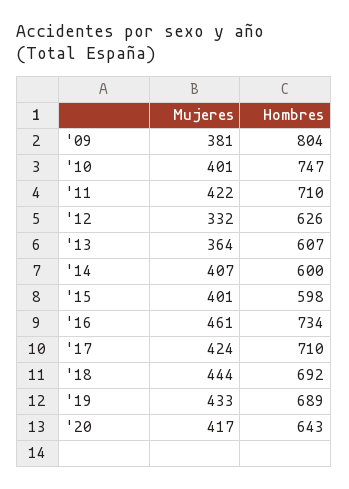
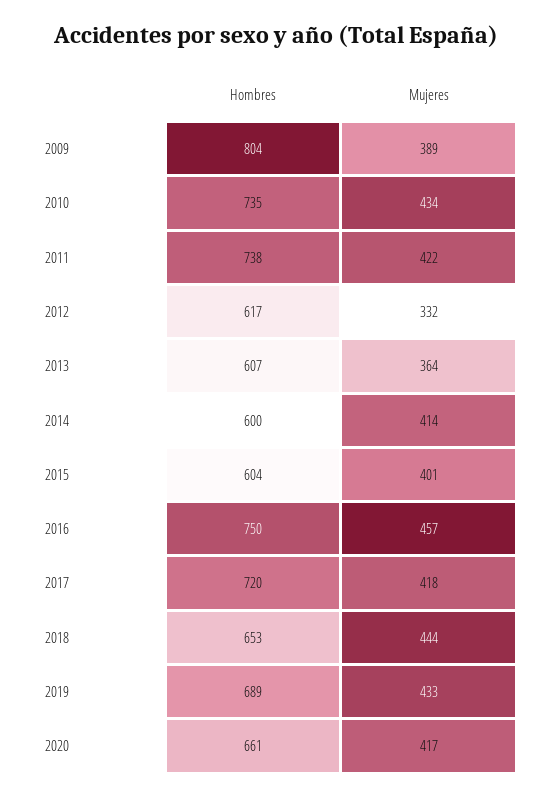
  {
    "Mujeres": {
-     "'09": 381,
+     "'09": 389,
-     "'10": 401,
+     "'10": 434,
      "'11": 422,
      "'12": 332,
      "'13": 364,
-     "'14": 407,
+     "'14": 414,
      "'15": 401,
-     "'16": 461,
+     "'16": 457,
-     "'17": 424,
+     "'17": 418,
      "'18": 444,
      "'19": 433,
      "'20": 417
    },
    "Hombres": {
      "'09": 804,
-     "'10": 747,
+     "'10": 735,
-     "'11": 710,
+     "'11": 738,
-     "'12": 626,
+     "'12": 617,
      "'13": 607,
      "'14": 600,
-     "'15": 598,
+     "'15": 604,
-     "'16": 734,
+     "'16": 750,
-     "'17": 710,
+     "'17": 720,
-     "'18": 692,
+     "'18": 653,
      "'19": 689,
-     "'20": 643
+     "'20": 661
    }
  }

